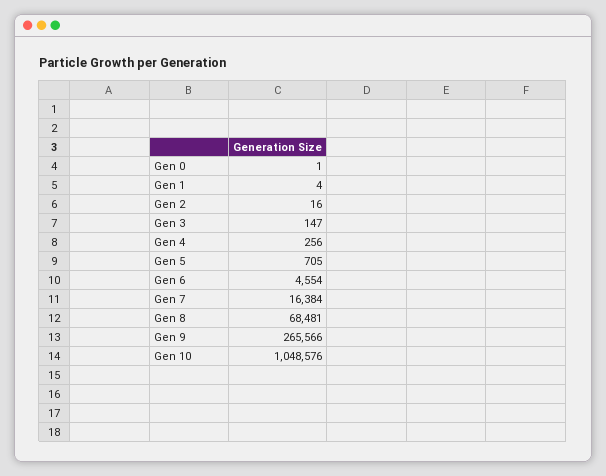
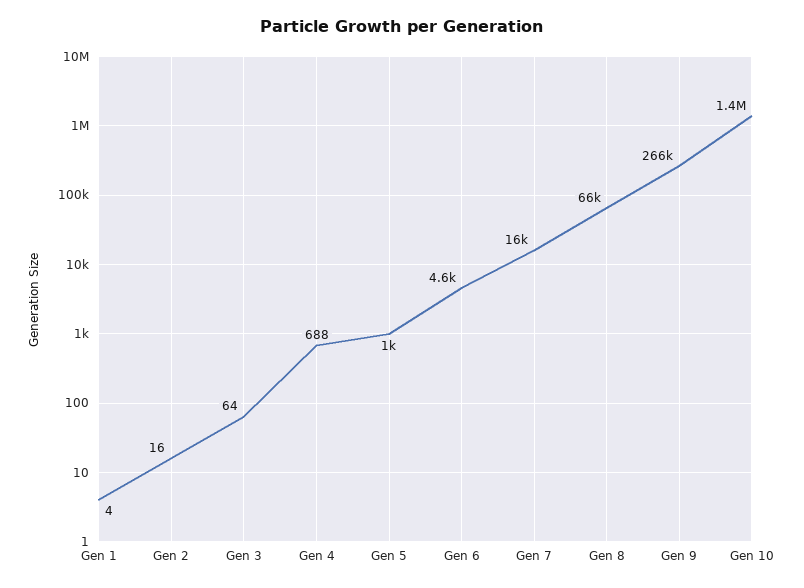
  {
-   "Gen 0": 1,
    "Gen 1": 4,
    "Gen 2": 16,
-   "Gen 3": 147,
+   "Gen 3": 64,
-   "Gen 4": 256,
+   "Gen 4": 688,
-   "Gen 5": 705,
+   "Gen 5": 1000,
    "Gen 6": 4554,
    "Gen 7": 16384,
-   "Gen 8": 68481,
+   "Gen 8": 66000,
    "Gen 9": 265566,
-   "Gen 10": 1048576
+   "Gen 10": 1400000
  }

